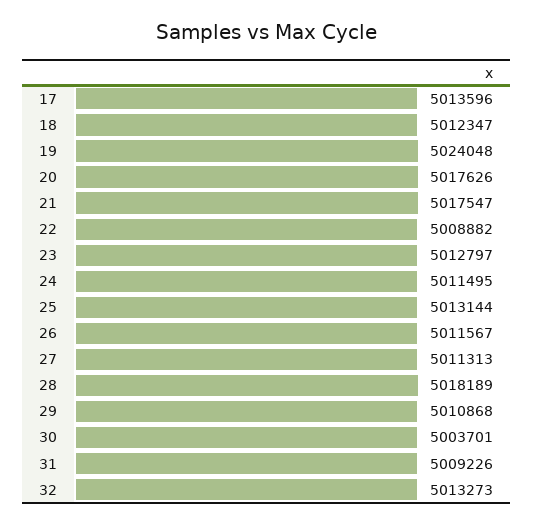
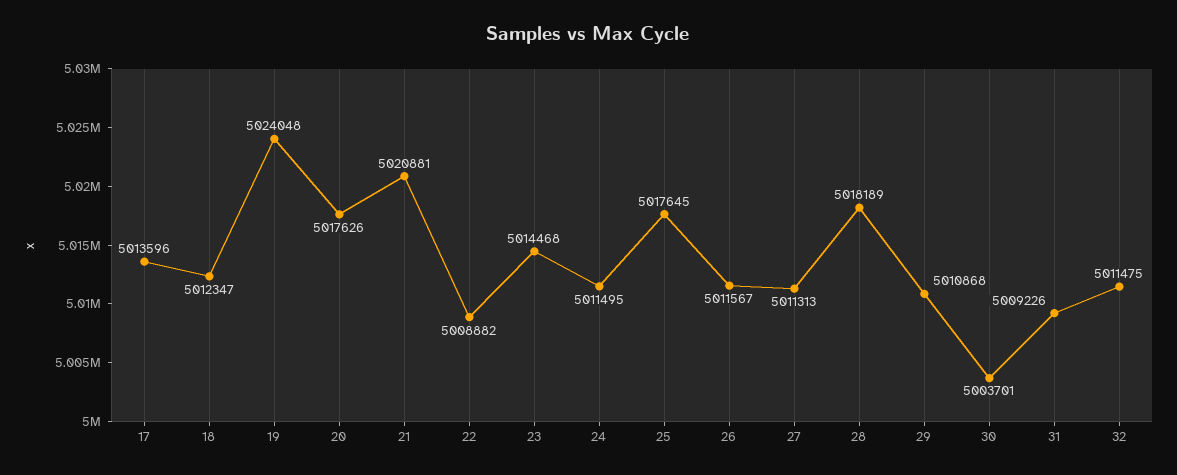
  {
    "17": 5013596,
    "18": 5012347,
    "19": 5024048,
    "20": 5017626,
-   "21": 5017547,
+   "21": 5020881,
    "22": 5008882,
-   "23": 5012797,
+   "23": 5014468,
    "24": 5011495,
-   "25": 5013144,
+   "25": 5017645,
    "26": 5011567,
    "27": 5011313,
    "28": 5018189,
    "29": 5010868,
    "30": 5003701,
    "31": 5009226,
-   "32": 5013273
+   "32": 5011475
  }

